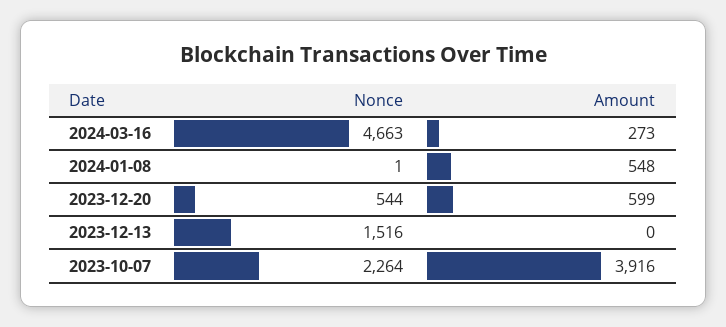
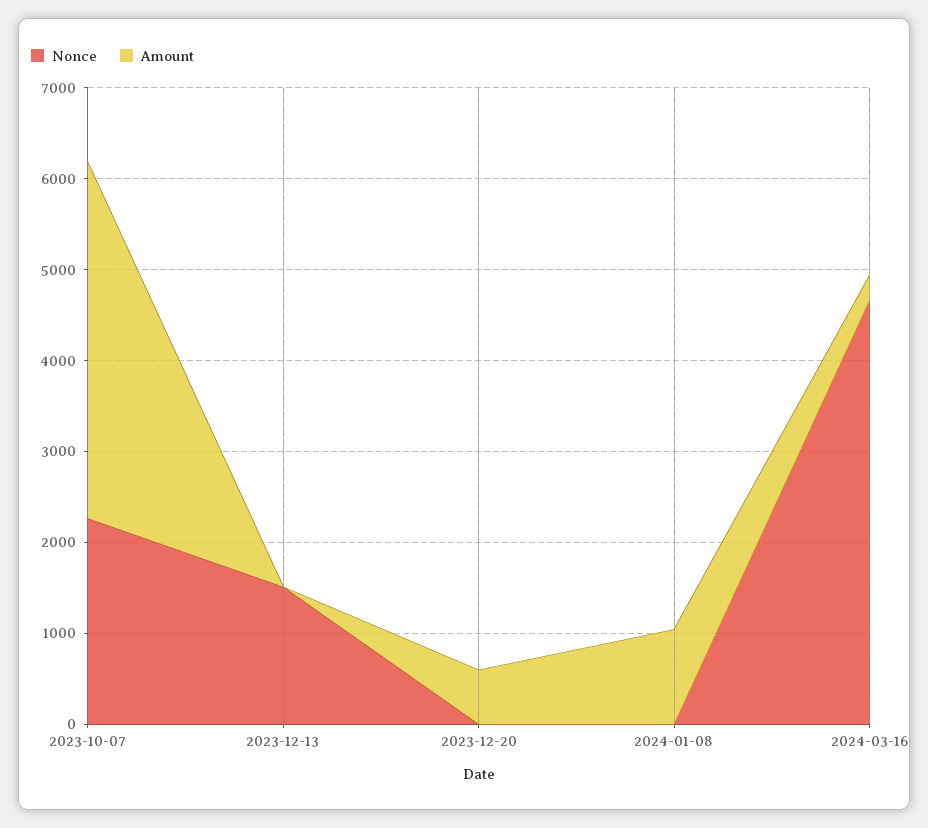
  {
    "Nonce": {
      "2024-03-16": 4663,
      "2024-01-08": 1,
-     "2023-12-20": 544,
+     "2023-12-20": 0,
      "2023-12-13": 1516,
      "2023-10-07": 2264
    },
    "Amount": {
      "2024-03-16": 273,
-     "2024-01-08": 548,
+     "2024-01-08": 1000,
      "2023-12-20": 599,
      "2023-12-13": 0,
      "2023-10-07": 3916
    }
  }

